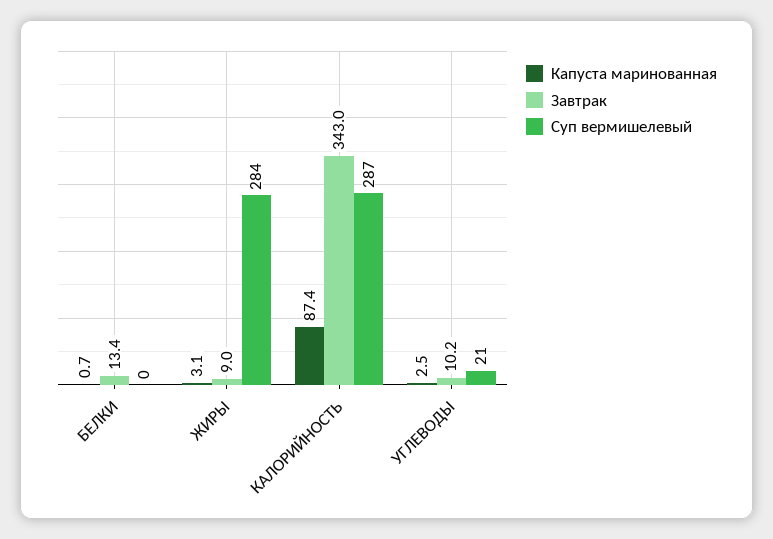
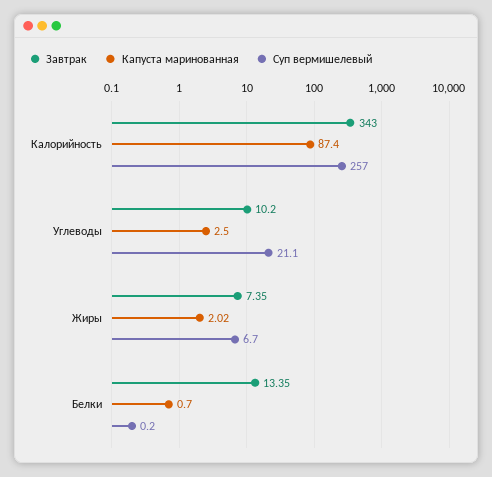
  {
    "Капуста маринованная": {
      "БЕЛКИ": 0.7,
-     "ЖИРЫ": 3.1,
+     "ЖИРЫ": 2.02,
      "КАЛОРИЙНОСТЬ": 87.4,
      "УГЛЕВОДЫ": 2.5
    },
    "Завтрак": {
      "БЕЛКИ": 13.35,
-     "ЖИРЫ": 9,
+     "ЖИРЫ": 7.35,
      "КАЛОРИЙНОСТЬ": 343,
      "УГЛЕВОДЫ": 10.2
    },
    "Суп вермишелевый": {
      "БЕЛКИ": 0.2,
-     "ЖИРЫ": 284,
+     "ЖИРЫ": 6.7,
-     "КАЛОРИЙНОСТЬ": 287,
+     "КАЛОРИЙНОСТЬ": 257,
      "УГЛЕВОДЫ": 21.1
    }
  }

